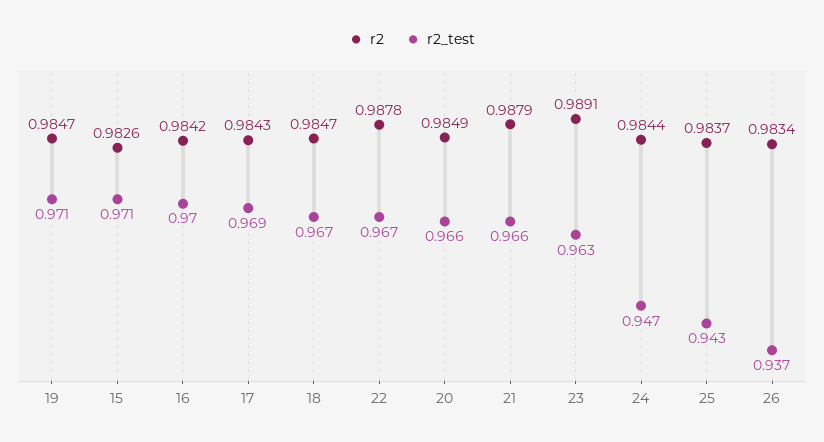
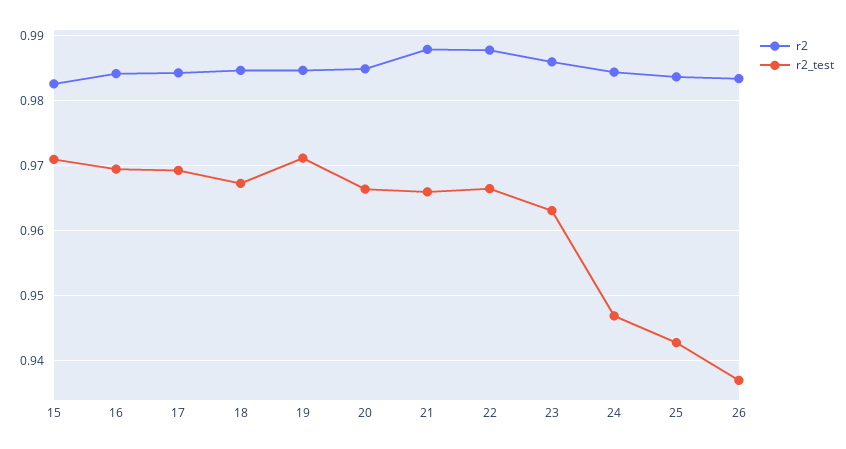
  {
    "r2": {
      "19": 0.9847,
      "15": 0.9826,
      "16": 0.9842,
      "17": 0.9843,
      "18": 0.9847,
      "22": 0.9878,
      "20": 0.9849,
      "21": 0.9879,
-     "23": 0.9891,
+     "23": 0.986,
      "24": 0.9844,
      "25": 0.9837,
      "26": 0.9834
    },
    "r2_test": {
      "19": 0.971,
      "15": 0.971,
      "16": 0.97,
      "17": 0.969,
      "18": 0.967,
      "22": 0.967,
      "20": 0.966,
      "21": 0.966,
      "23": 0.963,
      "24": 0.947,
      "25": 0.943,
      "26": 0.937
    }
  }

